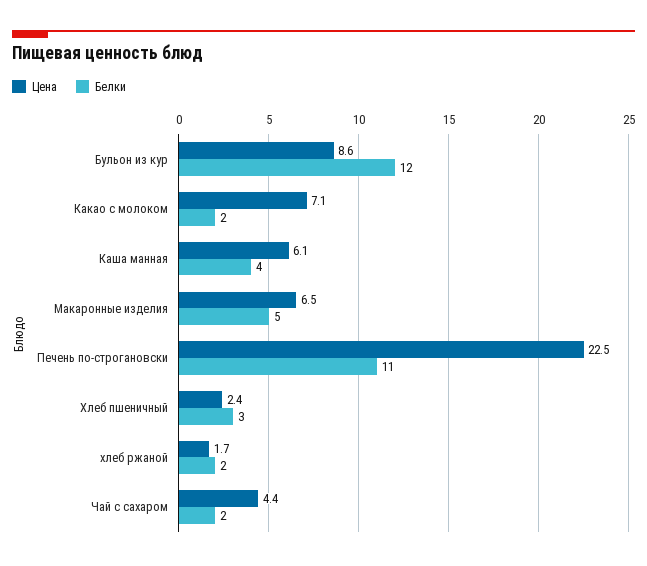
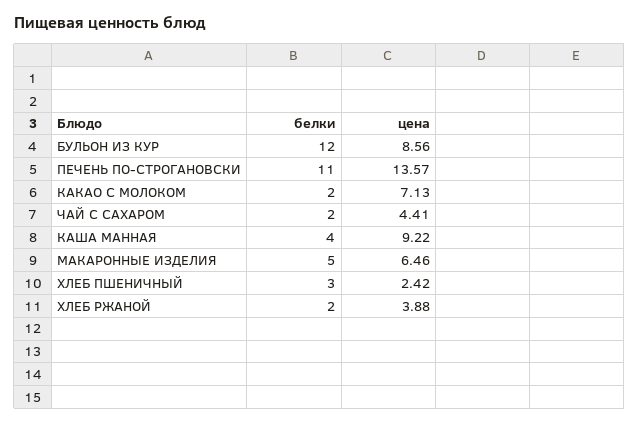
  {
    "Цена": {
      "Бульон из кур": 8.56,
      "Какао с молоком": 7.13,
-     "Каша манная": 6.1,
+     "Каша манная": 9.22,
      "Макаронные изделия": 6.46,
-     "Печень по-строгановски": 22.5,
+     "Печень по-строгановски": 13.57,
      "Хлеб пшеничный": 2.42,
-     "хлеб ржаной": 1.7,
+     "хлеб ржаной": 3.88,
      "Чай с сахаром": 4.41
    },
    "Белки": {
      "Бульон из кур": 12,
      "Какао с молоком": 2,
      "Каша манная": 4,
      "Макаронные изделия": 5,
      "Печень по-строгановски": 11,
      "Хлеб пшеничный": 3,
      "хлеб ржаной": 2,
      "Чай с сахаром": 2
    }
  }

